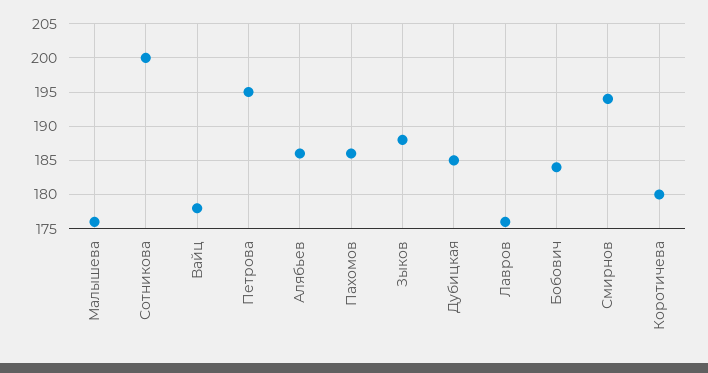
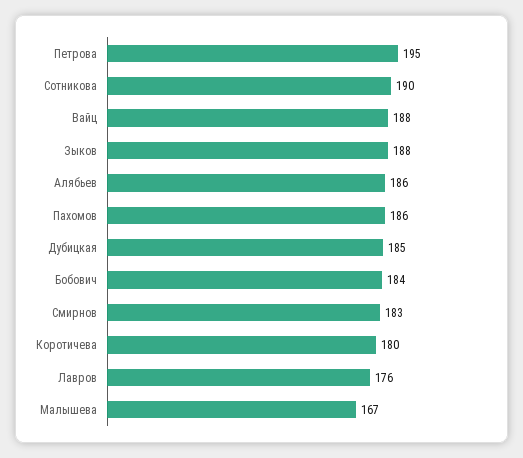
  {
-   "Малышева": 176,
+   "Малышева": 167,
-   "Сотникова": 200,
+   "Сотникова": 190,
-   "Вайц": 178,
+   "Вайц": 188,
    "Петрова": 195,
    "Алябьев": 186,
    "Пахомов": 186,
    "Зыков": 188,
    "Дубицкая": 185,
    "Лавров": 176,
    "Бобович": 184,
-   "Смирнов": 194,
+   "Смирнов": 183,
    "Коротичева": 180
  }

